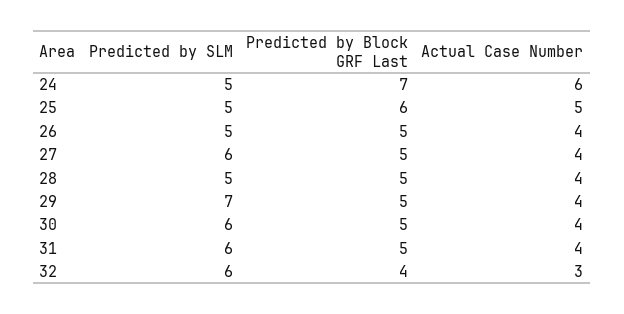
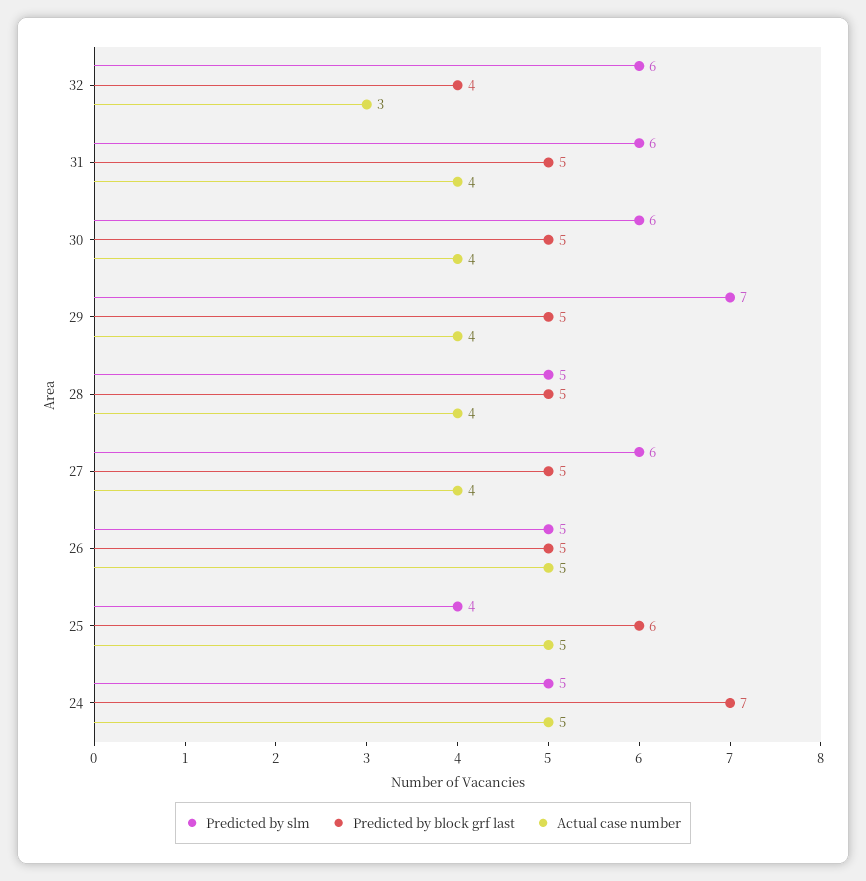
  {
    "Predicted by SLM": {
      "24": 5,
-     "25": 5,
+     "25": 4,
      "26": 5,
      "27": 6,
      "28": 5,
      "29": 7,
      "30": 6,
      "31": 6,
      "32": 6
    },
    "Predicted by Block GRF Last": {
      "24": 7,
      "25": 6,
      "26": 5,
      "27": 5,
      "28": 5,
      "29": 5,
      "30": 5,
      "31": 5,
      "32": 4
    },
    "Actual Case Number": {
-     "24": 6,
+     "24": 5,
      "25": 5,
-     "26": 4,
+     "26": 5,
      "27": 4,
      "28": 4,
      "29": 4,
      "30": 4,
      "31": 4,
      "32": 3
    }
  }

